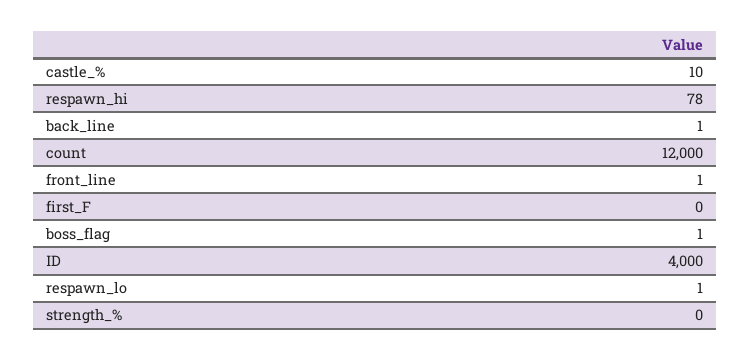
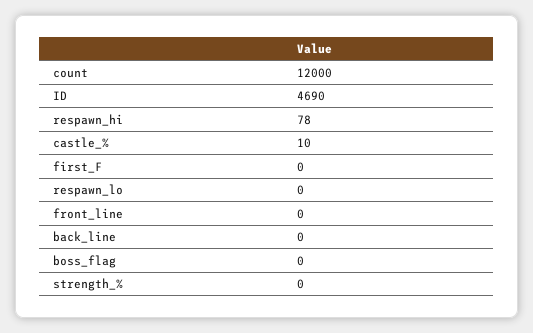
  {
    "castle_%": 10,
    "respawn_hi": 78,
-   "back_line": 1,
+   "back_line": 0,
    "count": 12000,
-   "front_line": 1,
+   "front_line": 0,
    "first_F": 0,
-   "boss_flag": 1,
+   "boss_flag": 0,
-   "ID": 4000,
+   "ID": 4690,
-   "respawn_lo": 1,
+   "respawn_lo": 0,
    "strength_%": 0
  }

